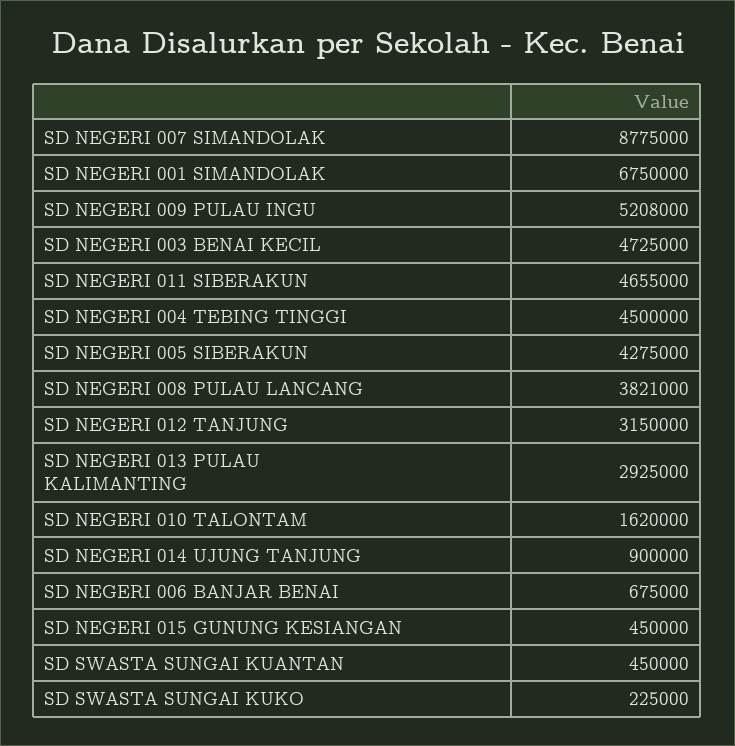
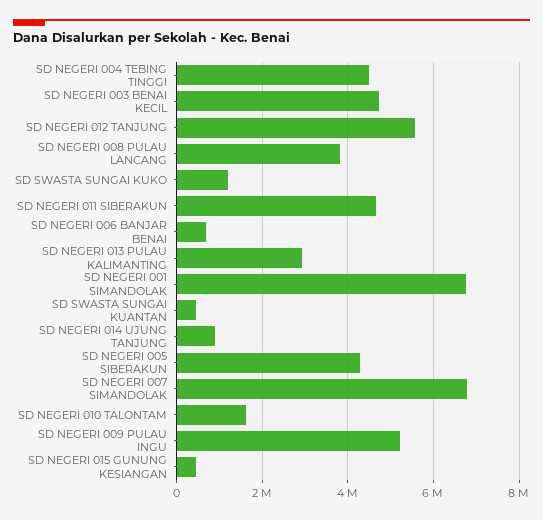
  {
-   "SD NEGERI 007 SIMANDOLAK": 8775000,
+   "SD NEGERI 007 SIMANDOLAK": 6800000,
    "SD NEGERI 001 SIMANDOLAK": 6750000,
    "SD NEGERI 009 PULAU INGU": 5208000,
    "SD NEGERI 003 BENAI KECIL": 4725000,
    "SD NEGERI 011 SIBERAKUN": 4655000,
    "SD NEGERI 004 TEBING TINGGI": 4500000,
    "SD NEGERI 005 SIBERAKUN": 4275000,
    "SD NEGERI 008 PULAU LANCANG": 3821000,
-   "SD NEGERI 012 TANJUNG": 3150000,
+   "SD NEGERI 012 TANJUNG": 5600000,
    "SD NEGERI 013 PULAU KALIMANTING": 2925000,
    "SD NEGERI 010 TALONTAM": 1620000,
    "SD NEGERI 014 UJUNG TANJUNG": 900000,
    "SD NEGERI 006 BANJAR BENAI": 675000,
    "SD NEGERI 015 GUNUNG KESIANGAN": 450000,
    "SD SWASTA SUNGAI KUANTAN": 450000,
-   "SD SWASTA SUNGAI KUKO": 225000
+   "SD SWASTA SUNGAI KUKO": 1200000
  }

